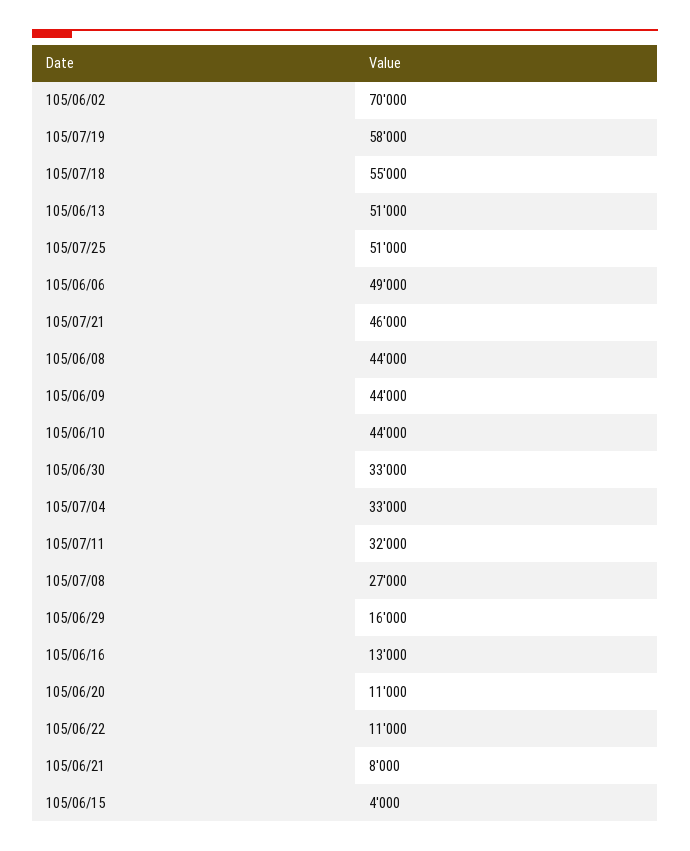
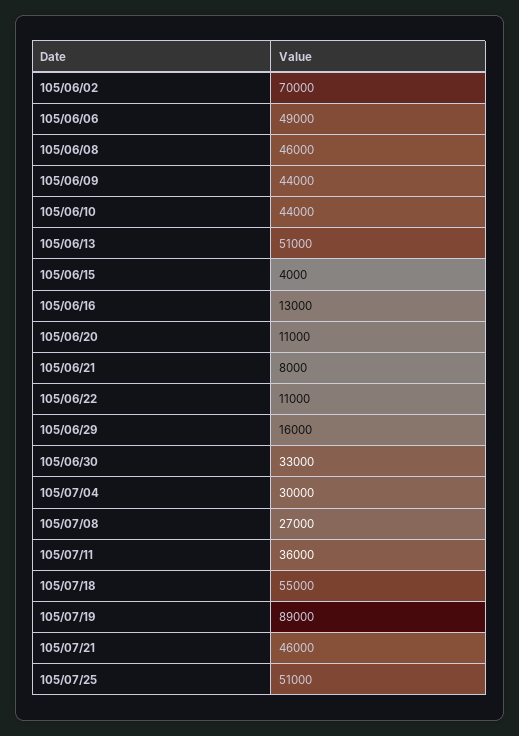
  {
    "105/06/02": 70000,
-   "105/07/19": 58000,
+   "105/07/19": 89000,
    "105/07/18": 55000,
    "105/06/13": 51000,
    "105/07/25": 51000,
    "105/06/06": 49000,
    "105/07/21": 46000,
-   "105/06/08": 44000,
+   "105/06/08": 46000,
    "105/06/09": 44000,
    "105/06/10": 44000,
    "105/06/30": 33000,
-   "105/07/04": 33000,
+   "105/07/04": 30000,
-   "105/07/11": 32000,
+   "105/07/11": 36000,
    "105/07/08": 27000,
    "105/06/29": 16000,
    "105/06/16": 13000,
    "105/06/20": 11000,
    "105/06/22": 11000,
    "105/06/21": 8000,
    "105/06/15": 4000
  }

